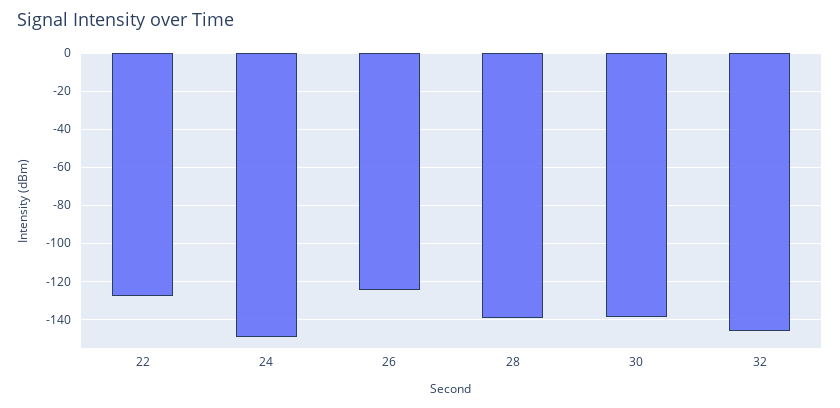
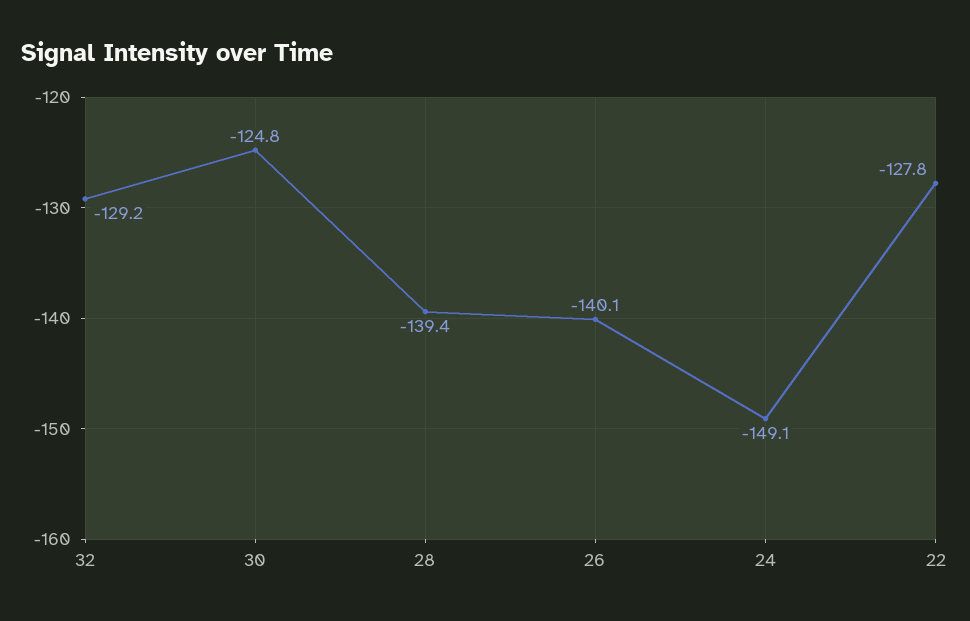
  {
    "22": -127.8,
    "24": -149.1,
-   "26": -125,
+   "26": -140.1,
    "28": -139.4,
-   "30": -140,
+   "30": -124.8,
-   "32": -145
+   "32": -129.2
  }

